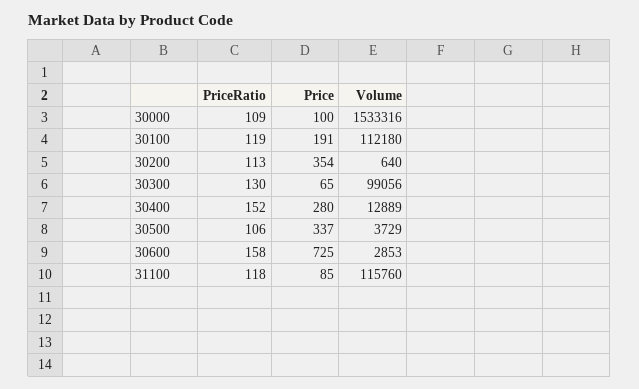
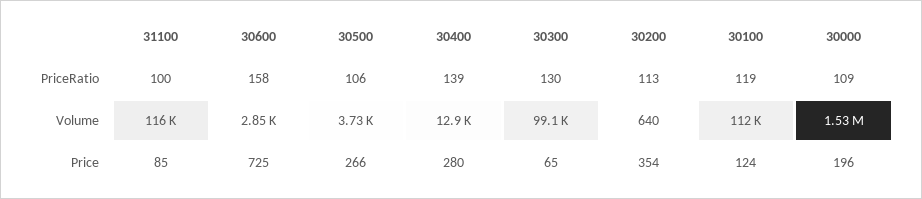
  {
    "PriceRatio": {
      "30000": 109,
      "30100": 119,
      "30200": 113,
      "30300": 130,
-     "30400": 152,
+     "30400": 139,
      "30500": 106,
      "30600": 158,
-     "31100": 118
+     "31100": 100
    },
    "Price": {
-     "30000": 100,
+     "30000": 196,
-     "30100": 191,
+     "30100": 124,
      "30200": 354,
      "30300": 65,
      "30400": 280,
-     "30500": 337,
+     "30500": 266,
      "30600": 725,
      "31100": 85
    },
    "Volume": {
      "30000": 1533316,
      "30100": 112180,
      "30200": 640,
      "30300": 99056,
      "30400": 12889,
      "30500": 3729,
      "30600": 2853,
      "31100": 115760
    }
  }

